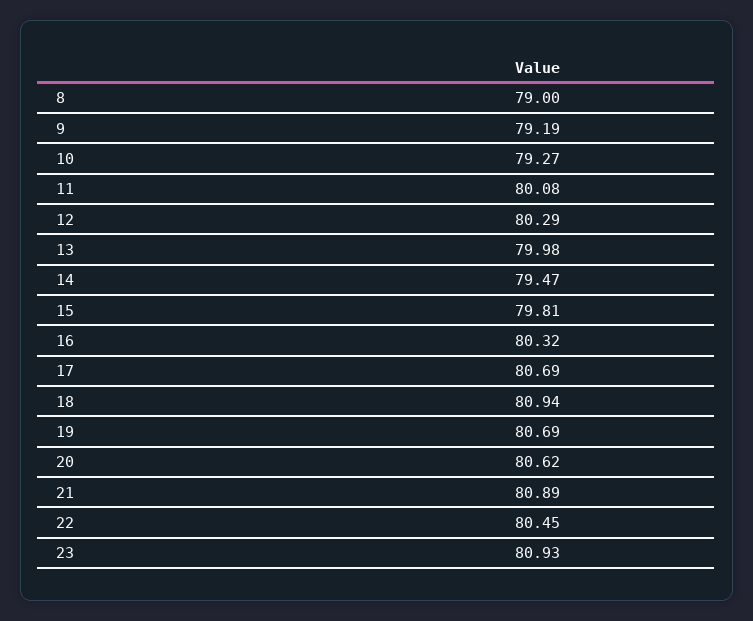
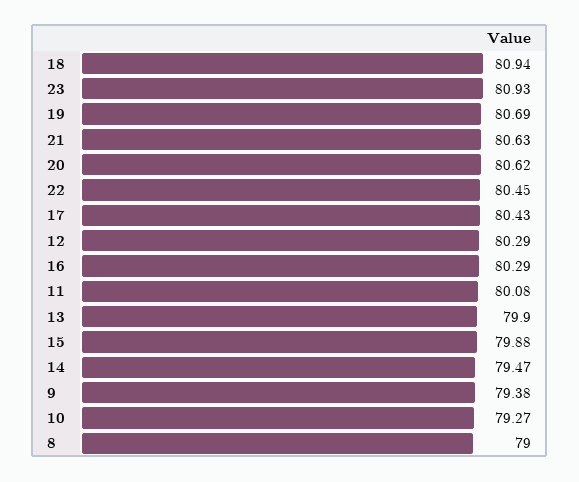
  {
    "8": 79,
-   "9": 79.19,
+   "9": 79.38,
    "10": 79.27,
    "11": 80.08,
    "12": 80.29,
-   "13": 79.98,
+   "13": 79.9,
    "14": 79.47,
-   "15": 79.81,
+   "15": 79.88,
-   "16": 80.32,
+   "16": 80.29,
-   "17": 80.69,
+   "17": 80.43,
    "18": 80.94,
    "19": 80.69,
    "20": 80.62,
-   "21": 80.89,
+   "21": 80.63,
    "22": 80.45,
    "23": 80.93
  }

